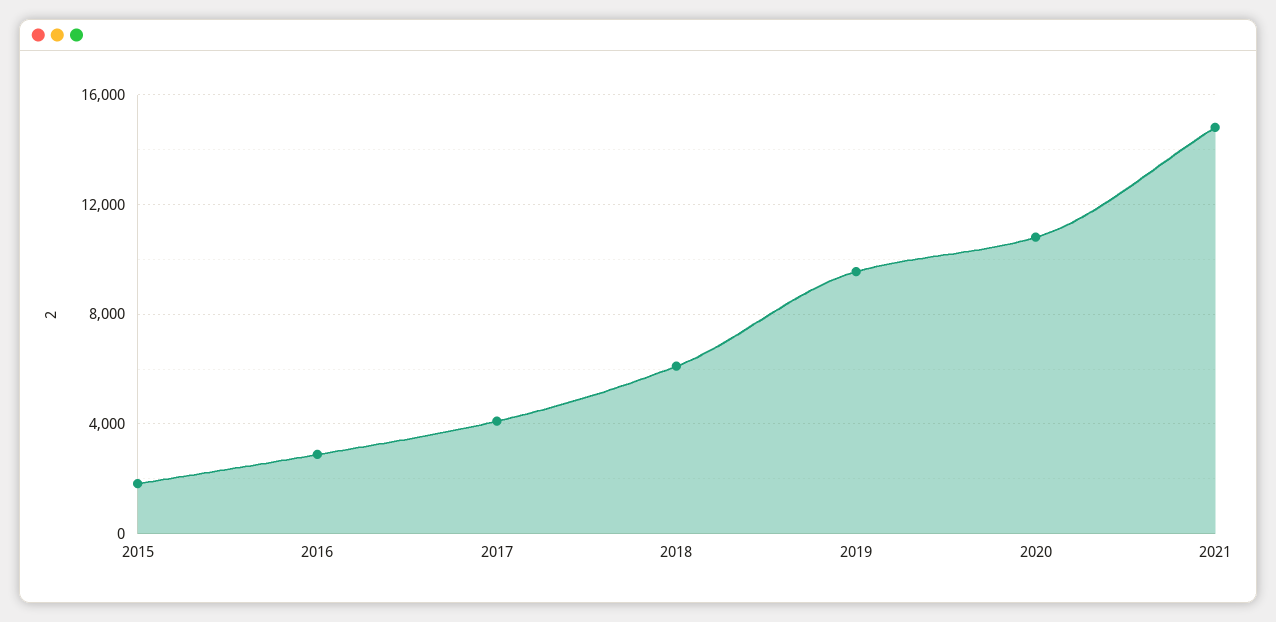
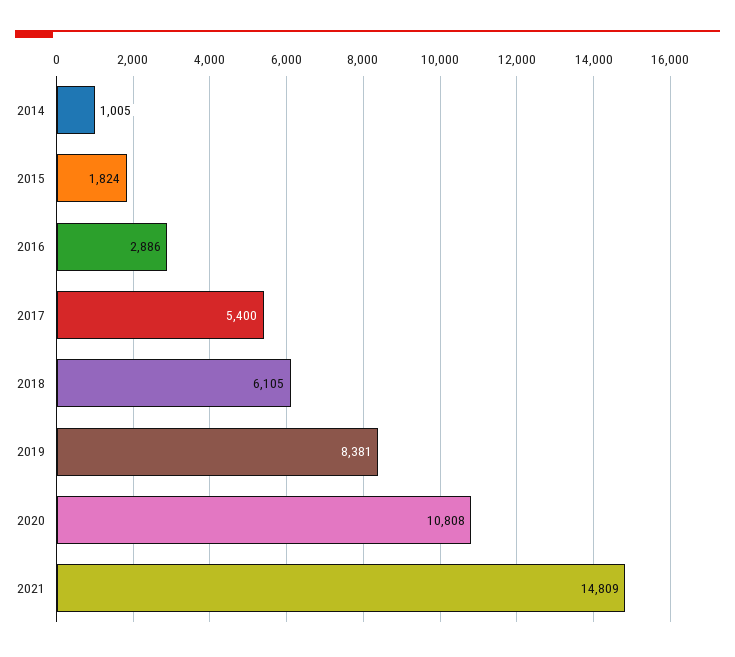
  {
    "2015": 1824,
    "2016": 2886,
-   "2017": 4000,
+   "2017": 5400,
    "2018": 6105,
-   "2019": 9500,
+   "2019": 8381,
    "2020": 10808,
-   "2021": 14809
+   "2021": 14809,
+   "2014": 1005
  }

